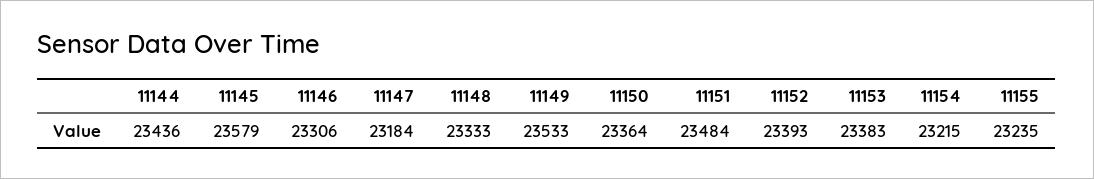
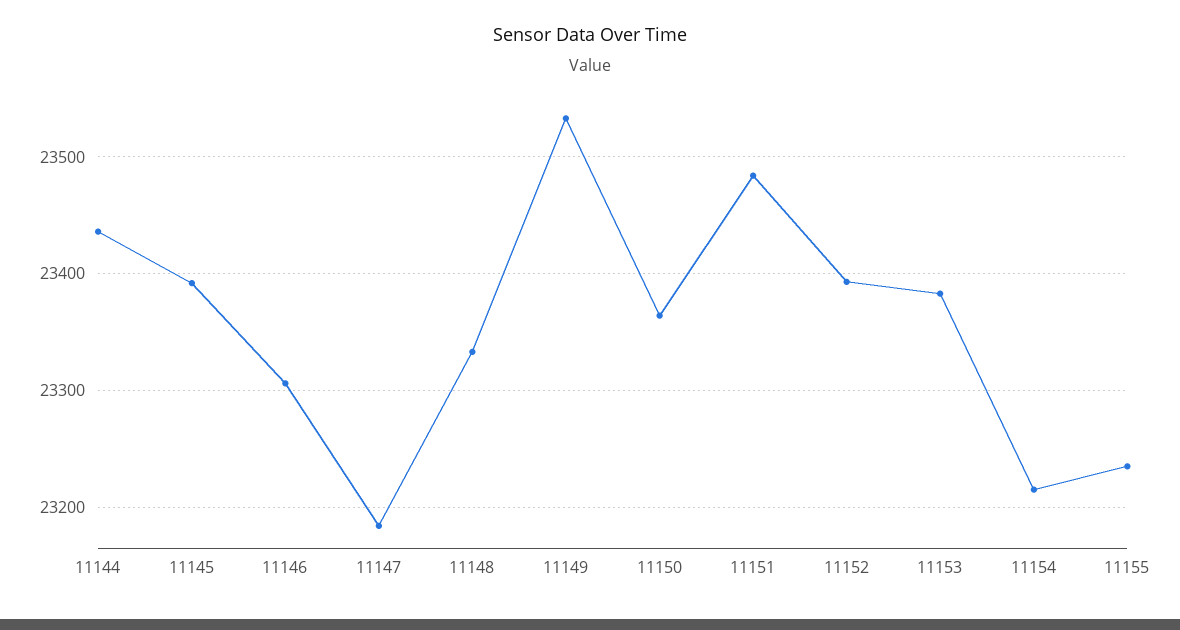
  {
    "11144": 23436,
-   "11145": 23579,
+   "11145": 23390,
    "11146": 23306,
    "11147": 23184,
    "11148": 23333,
    "11149": 23533,
    "11150": 23364,
    "11151": 23484,
    "11152": 23393,
    "11153": 23383,
    "11154": 23215,
    "11155": 23235
  }

